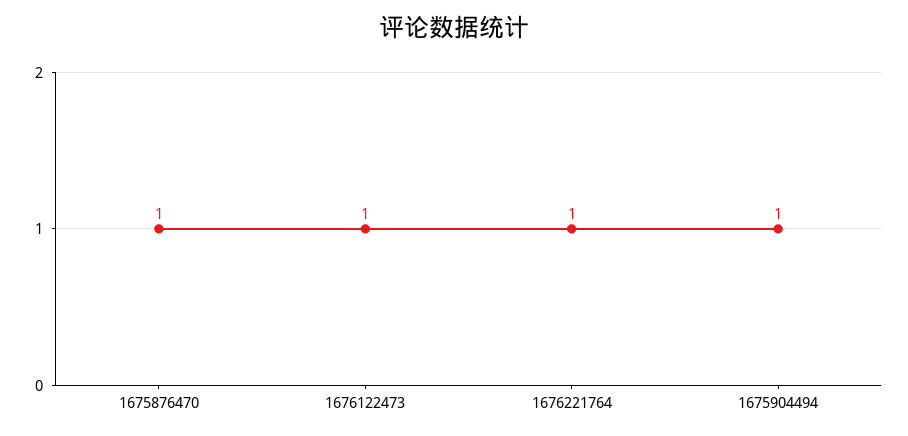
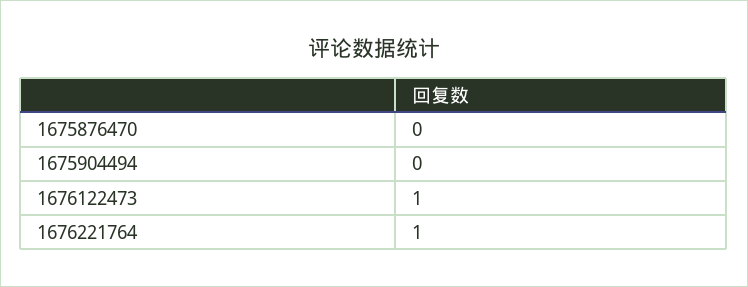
  {
-   "1675876470": 1,
+   "1675876470": 0,
    "1676122473": 1,
    "1676221764": 1,
-   "1675904494": 1
+   "1675904494": 0
  }

